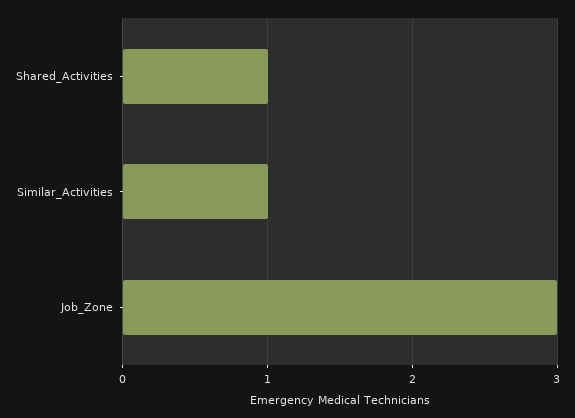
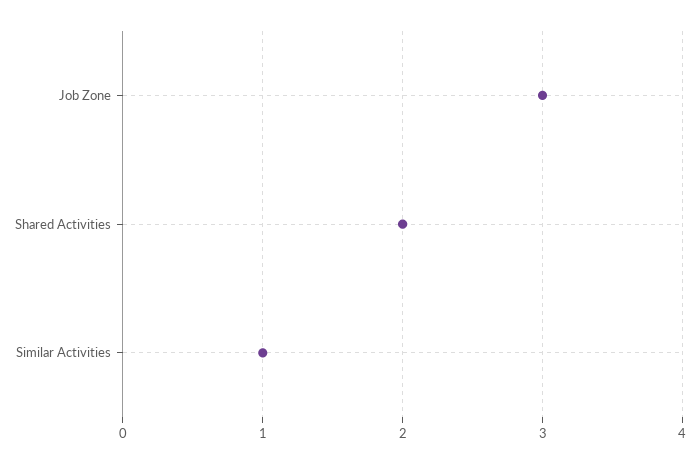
  {
-   "Shared_Activities": 1,
+   "Shared_Activities": 2,
    "Similar_Activities": 1,
    "Job_Zone": 3
  }

